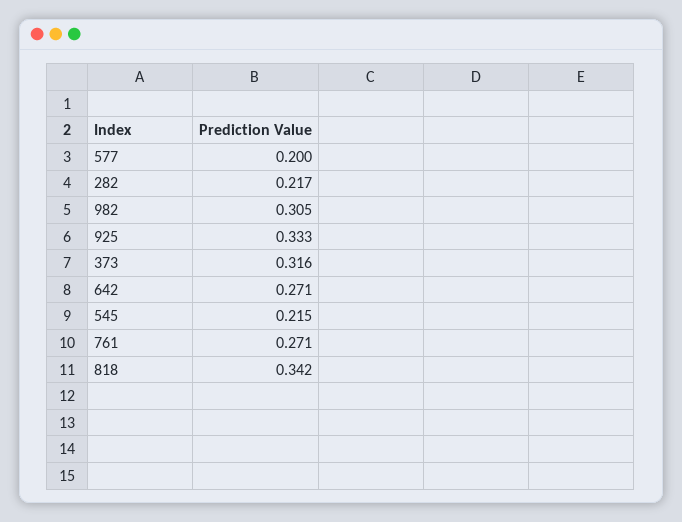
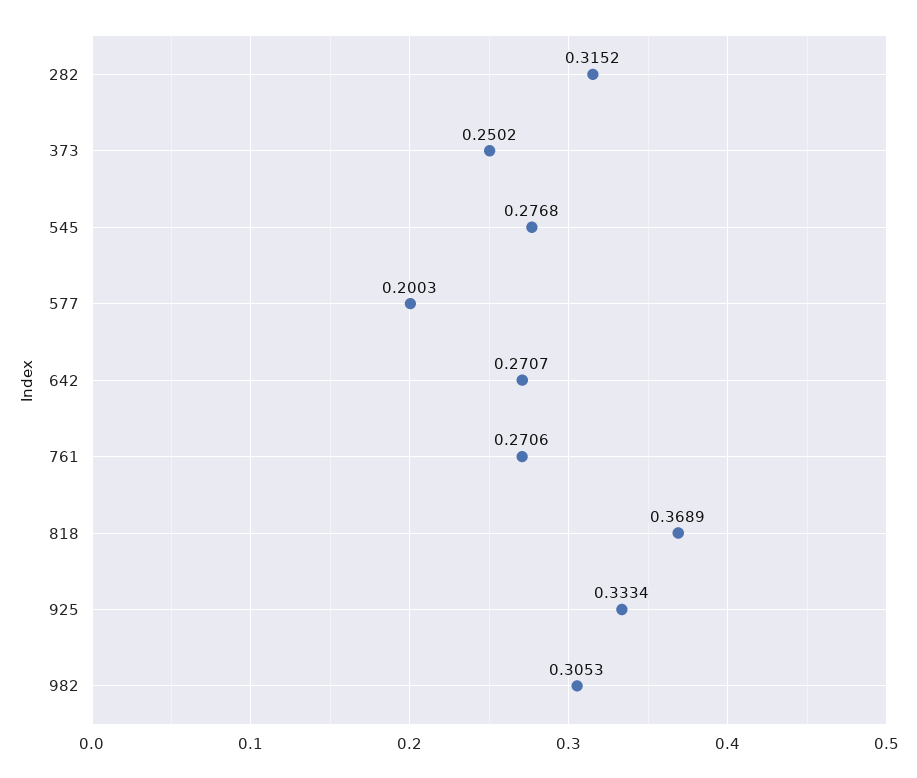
  {
    "577": 0.2003,
-   "282": 0.217,
+   "282": 0.3152,
    "982": 0.3053,
    "925": 0.3334,
-   "373": 0.316,
+   "373": 0.2502,
    "642": 0.2707,
-   "545": 0.215,
+   "545": 0.2768,
    "761": 0.2706,
-   "818": 0.342
+   "818": 0.3689
  }

